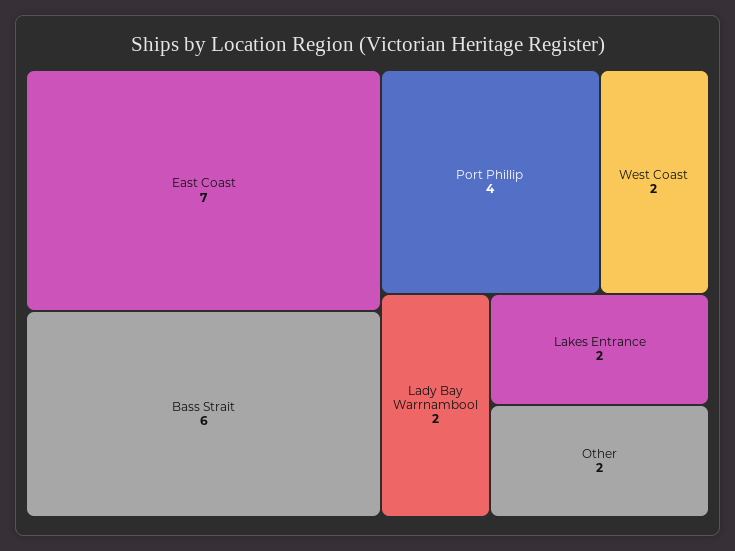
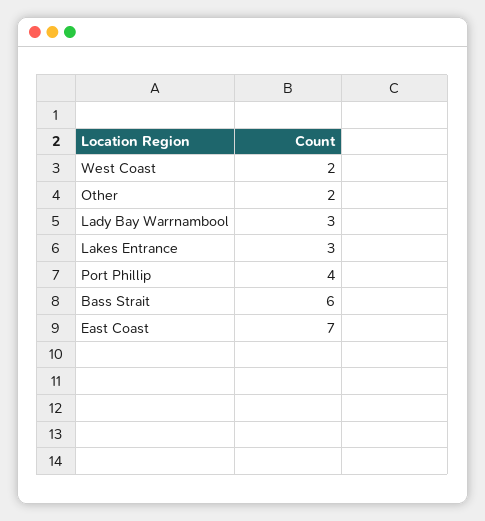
  {
    "East Coast": 7,
    "Bass Strait": 6,
    "Port Phillip": 4,
    "West Coast": 2,
-   "Lady Bay Warrnambool": 2,
+   "Lady Bay Warrnambool": 3,
-   "Lakes Entrance": 2,
+   "Lakes Entrance": 3,
    "Other": 2
  }

